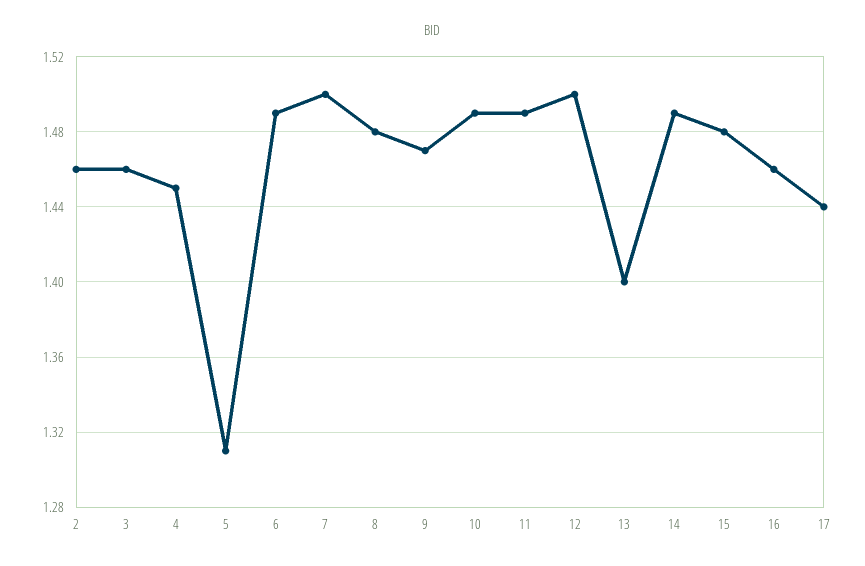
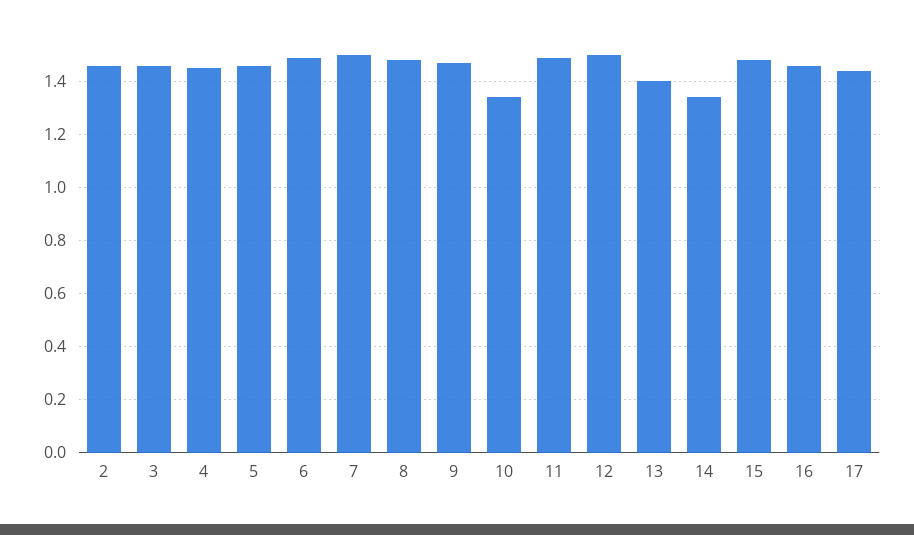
  {
    "2": 1.46,
    "3": 1.46,
    "4": 1.45,
-   "5": 1.31,
+   "5": 1.45,
    "6": 1.49,
    "7": 1.5,
    "8": 1.48,
    "9": 1.47,
-   "10": 1.49,
+   "10": 1.35,
    "11": 1.49,
    "12": 1.5,
    "13": 1.4,
-   "14": 1.49,
+   "14": 1.35,
    "15": 1.48,
    "16": 1.46,
    "17": 1.44
  }

